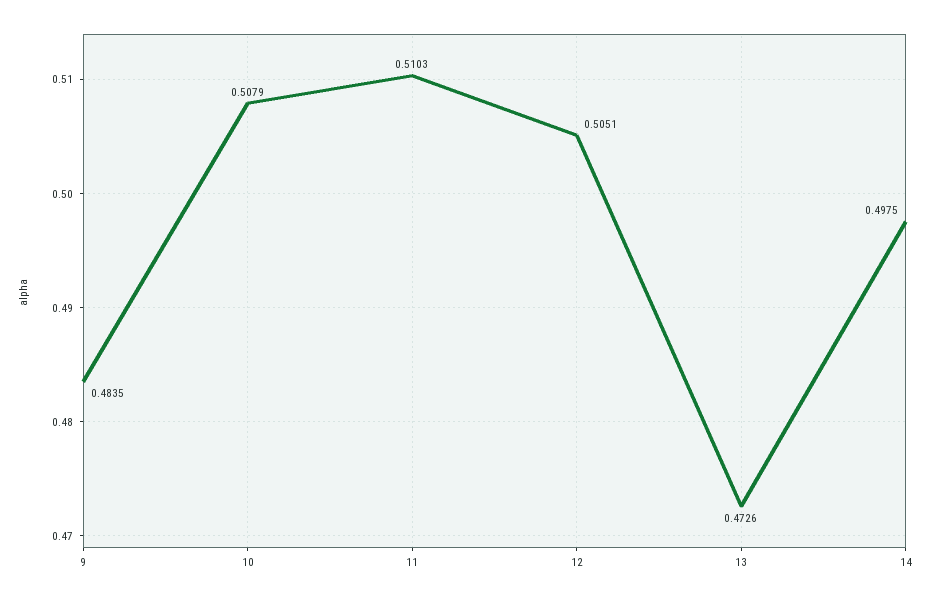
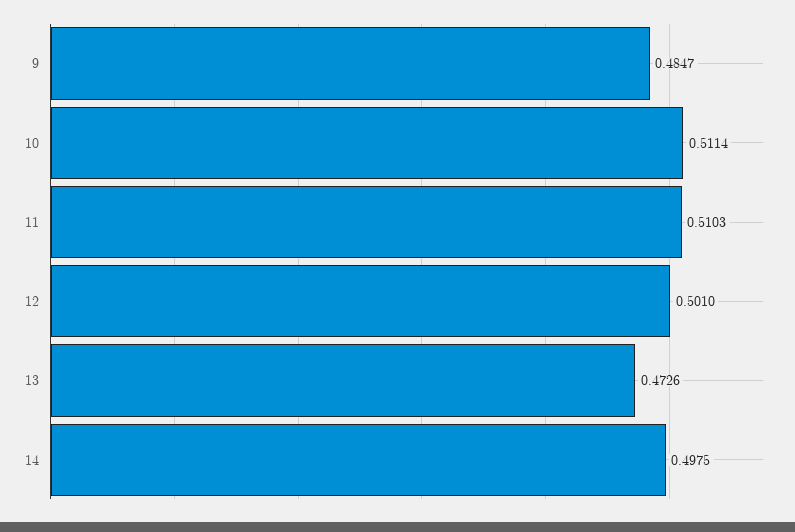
  {
-   "9": 0.4835,
+   "9": 0.4847,
-   "10": 0.5079,
+   "10": 0.5114,
    "11": 0.5103,
-   "12": 0.5051,
+   "12": 0.501,
    "13": 0.4726,
    "14": 0.4975
  }

